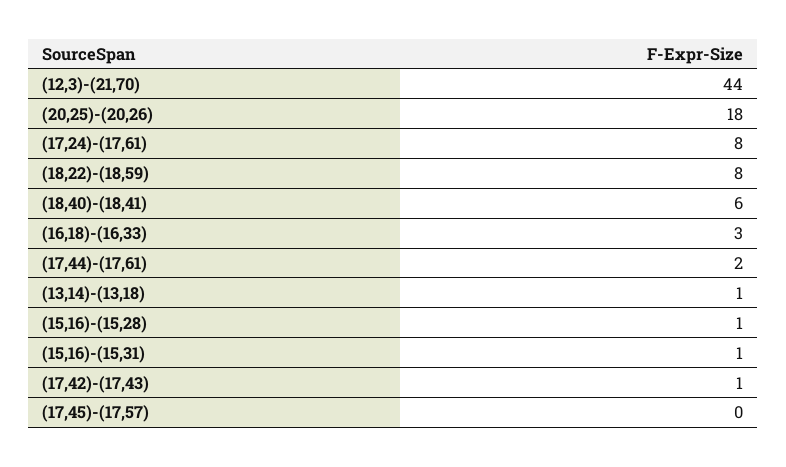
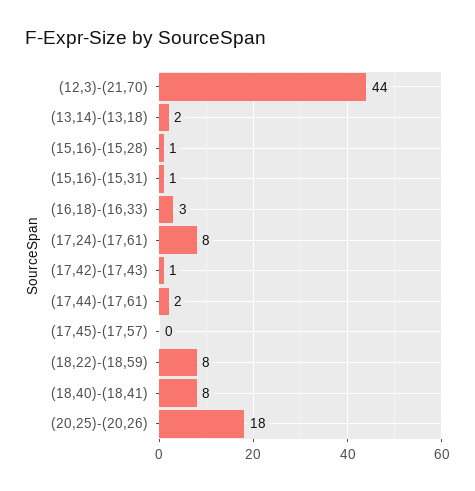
  {
    "(12,3)-(21,70)": 44,
    "(20,25)-(20,26)": 18,
    "(17,24)-(17,61)": 8,
    "(18,22)-(18,59)": 8,
-   "(18,40)-(18,41)": 6,
+   "(18,40)-(18,41)": 8,
    "(16,18)-(16,33)": 3,
    "(17,44)-(17,61)": 2,
-   "(13,14)-(13,18)": 1,
+   "(13,14)-(13,18)": 2,
    "(15,16)-(15,28)": 1,
    "(15,16)-(15,31)": 1,
    "(17,42)-(17,43)": 1,
    "(17,45)-(17,57)": 0
  }

